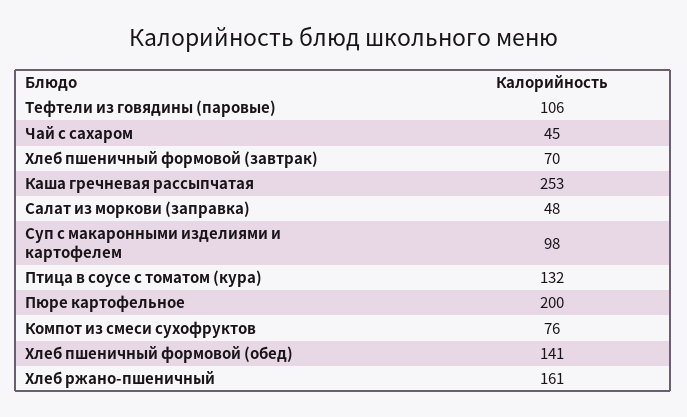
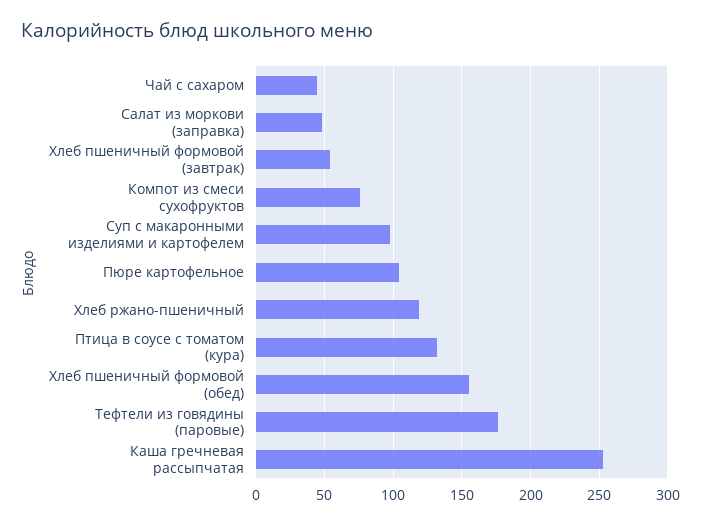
  {
-   "Тефтели из говядины (паровые)": 106,
+   "Тефтели из говядины (паровые)": 175,
    "Чай с сахаром": 45,
-   "Хлеб пшеничный формовой (завтрак)": 70,
+   "Хлеб пшеничный формовой (завтрак)": 55,
    "Каша гречневая рассыпчатая": 253,
    "Салат из моркови (заправка)": 48,
    "Суп с макаронными изделиями и картофелем": 98,
    "Птица в соусе с томатом (кура)": 132,
-   "Пюре картофельное": 200,
+   "Пюре картофельное": 105,
    "Компот из смеси сухофруктов": 76,
-   "Хлеб пшеничный формовой (обед)": 141,
+   "Хлеб пшеничный формовой (обед)": 155,
-   "Хлеб ржано-пшеничный": 161
+   "Хлеб ржано-пшеничный": 120
  }

